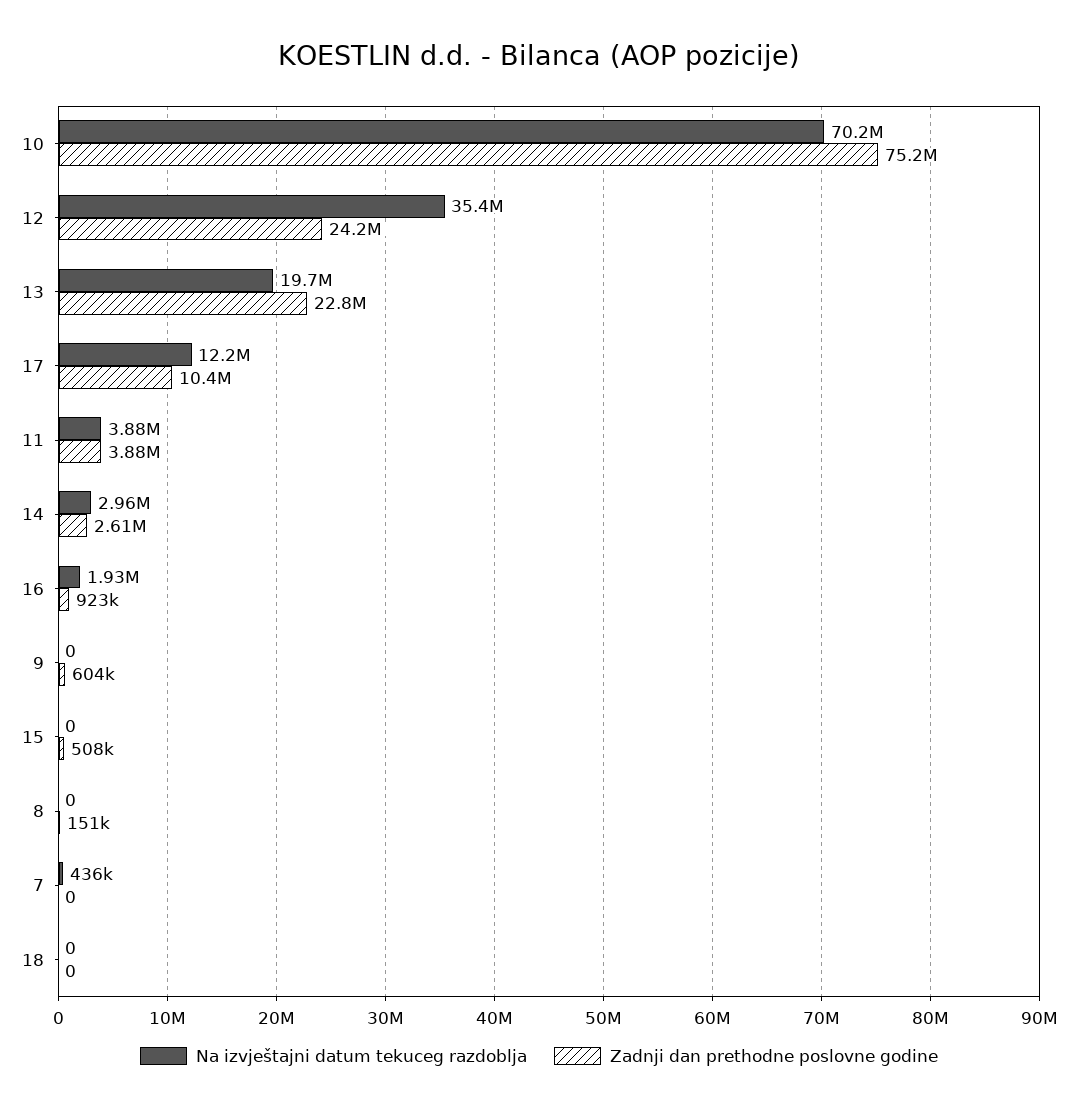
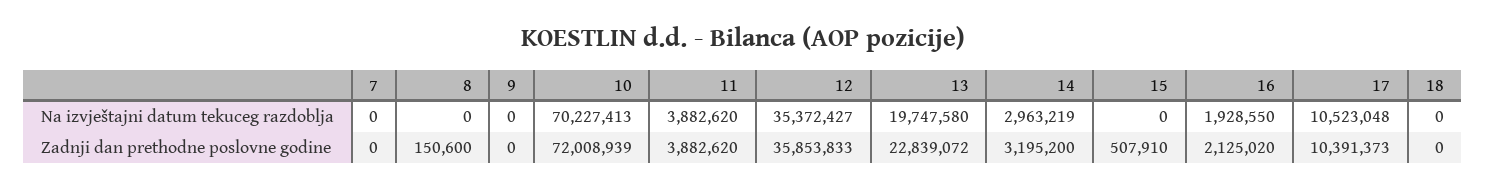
  {
    "Na izvještajni datum tekuceg razdoblja": {
      "10": 70227413,
      "12": 35372427,
      "13": 19747580,
-     "17": 12200000,
+     "17": 10523048,
      "11": 3882620,
      "14": 2963219,
      "16": 1928550,
      "9": 0,
      "15": 0,
      "8": 0,
-     "7": 436000,
+     "7": 0,
      "18": 0
    },
    "Zadnji dan prethodne poslovne godine": {
-     "10": 75200000,
+     "10": 72008939,
-     "12": 24200000,
+     "12": 35853833,
      "13": 22839072,
      "17": 10391373,
      "11": 3882620,
-     "14": 2610000,
+     "14": 3195200,
-     "16": 923000,
+     "16": 2125020,
-     "9": 604000,
+     "9": 0,
      "15": 507910,
      "8": 150600,
      "7": 0,
      "18": 0
    }
  }

